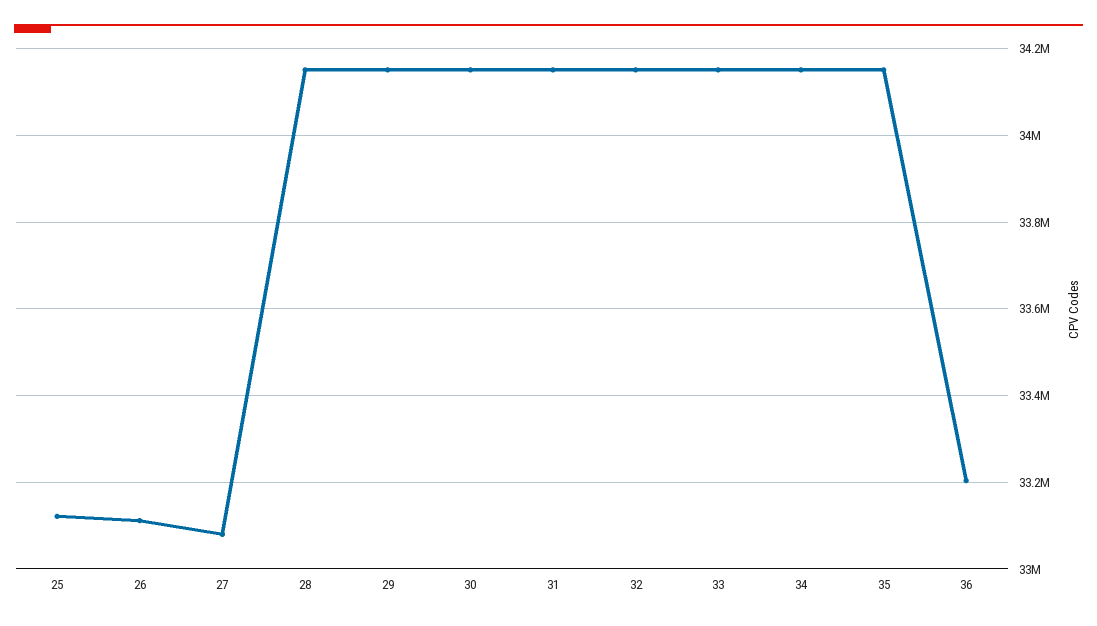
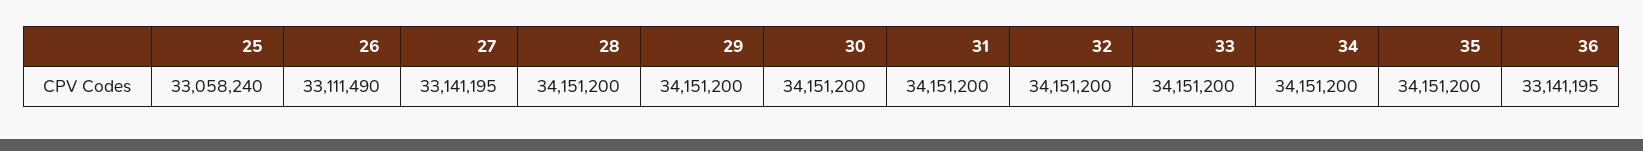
  {
-   "25": 33120000,
+   "25": 33058240,
    "26": 33111490,
-   "27": 33080000,
+   "27": 33141195,
    "28": 34151200,
    "29": 34151200,
    "30": 34151200,
    "31": 34151200,
    "32": 34151200,
    "33": 34151200,
    "34": 34151200,
    "35": 34151200,
-   "36": 33200000
+   "36": 33141195
  }

